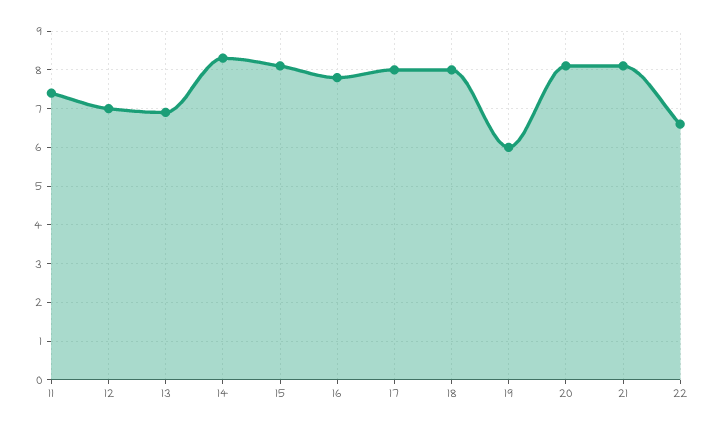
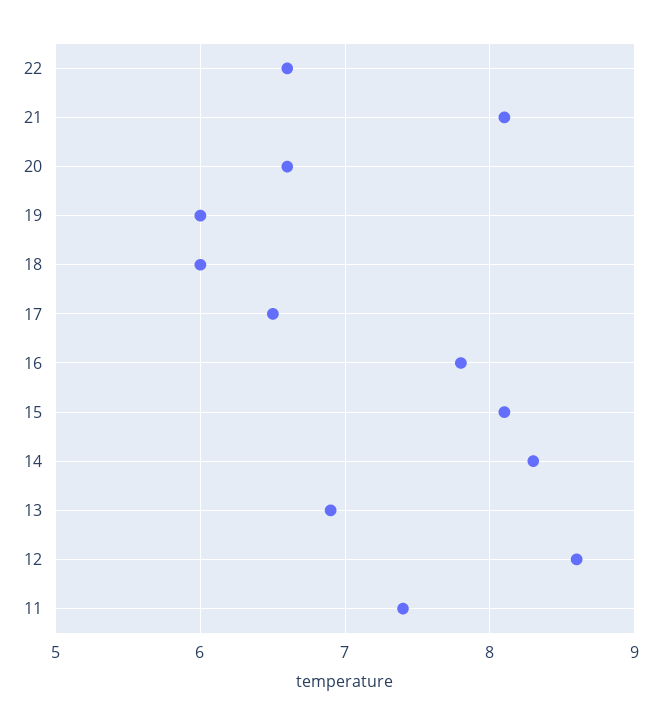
  {
    "11": 7.4,
-   "12": 7,
+   "12": 8.6,
    "13": 6.9,
    "14": 8.3,
    "15": 8.1,
    "16": 7.8,
-   "17": 8,
+   "17": 6.5,
-   "18": 8,
+   "18": 6,
    "19": 6,
-   "20": 8,
+   "20": 6.6,
    "21": 8.1,
    "22": 6.6
  }

